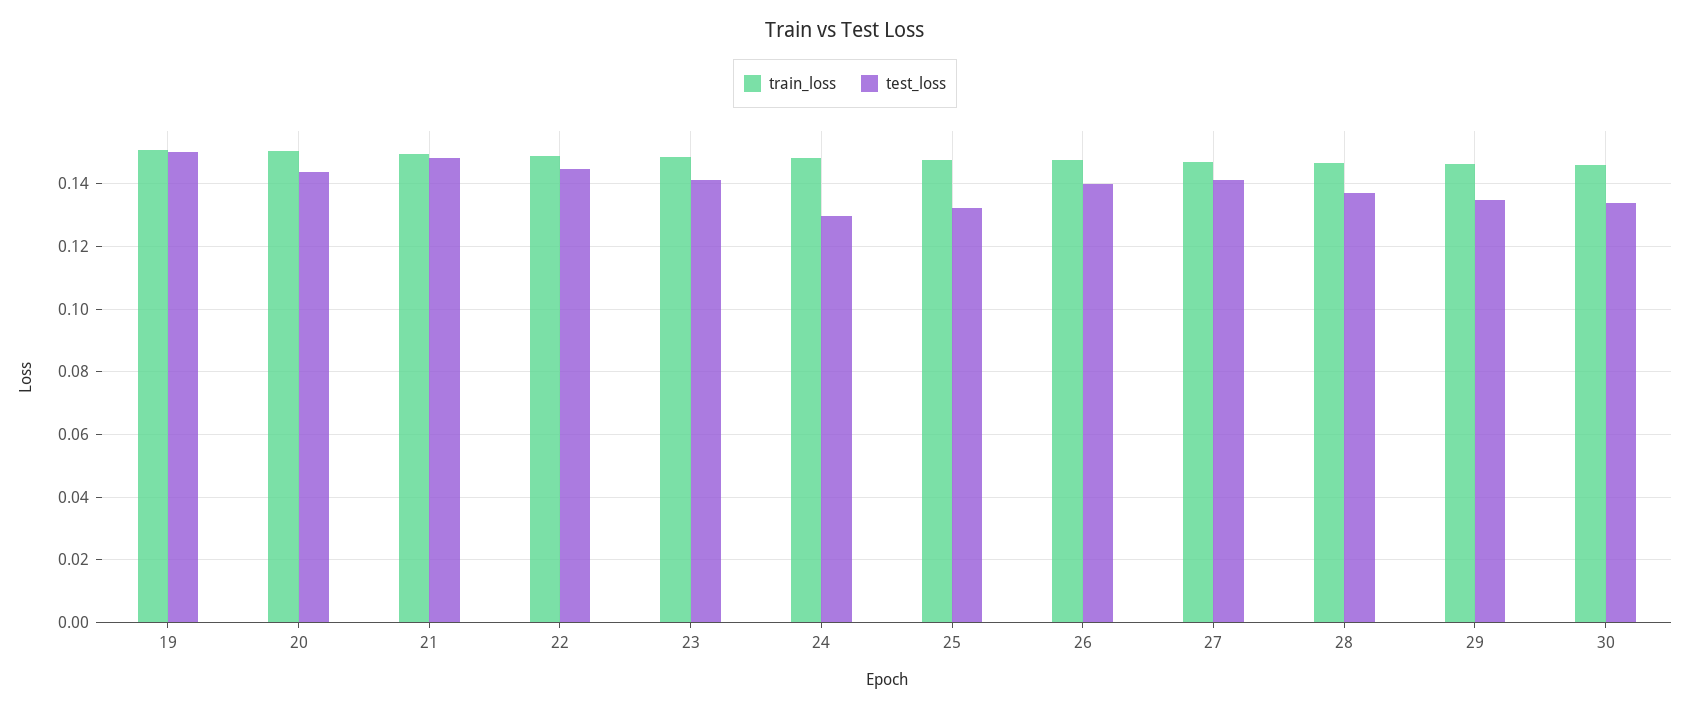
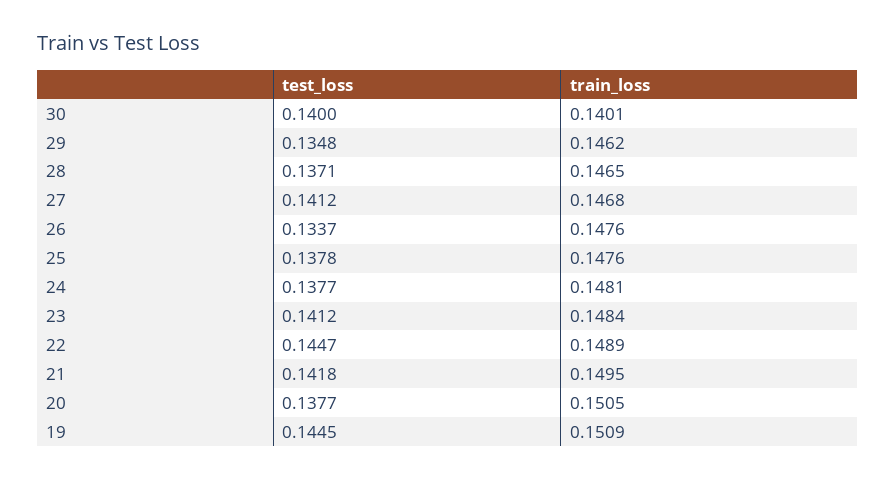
  {
    "train_loss": {
      "19": 0.1509,
      "20": 0.1505,
      "21": 0.1495,
      "22": 0.1489,
      "23": 0.1484,
      "24": 0.1481,
      "25": 0.1476,
      "26": 0.1476,
      "27": 0.1468,
      "28": 0.1465,
      "29": 0.1462,
-     "30": 0.146
+     "30": 0.1401
    },
    "test_loss": {
-     "19": 0.15,
+     "19": 0.1445,
-     "20": 0.144,
+     "20": 0.1377,
-     "21": 0.148,
+     "21": 0.1418,
      "22": 0.1447,
      "23": 0.1412,
-     "24": 0.13,
+     "24": 0.1377,
-     "25": 0.132,
+     "25": 0.1378,
-     "26": 0.14,
+     "26": 0.1337,
      "27": 0.1412,
      "28": 0.1371,
      "29": 0.1348,
-     "30": 0.134
+     "30": 0.14
    }
  }

